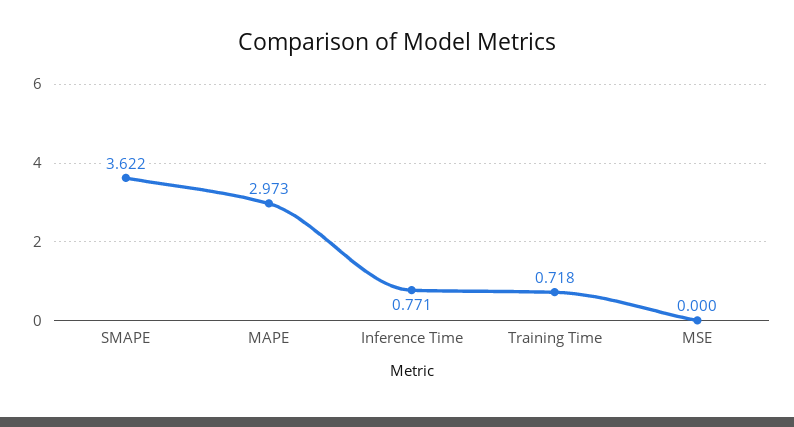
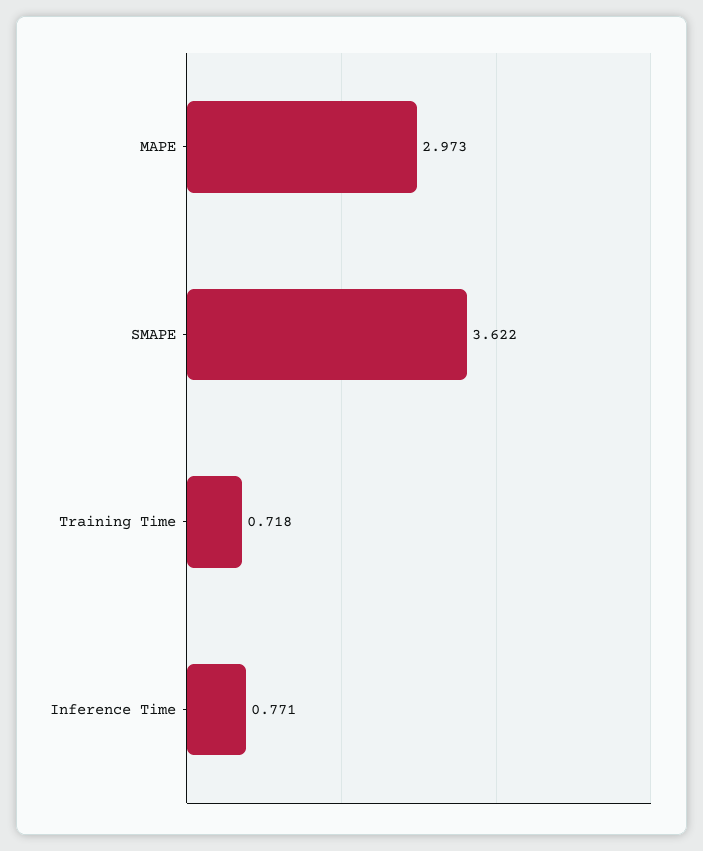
  {
    "SMAPE": 3.622,
    "MAPE": 2.973,
    "Inference Time": 0.771,
-   "Training Time": 0.718,
+   "Training Time": 0.718
-   "MSE": 0
  }

